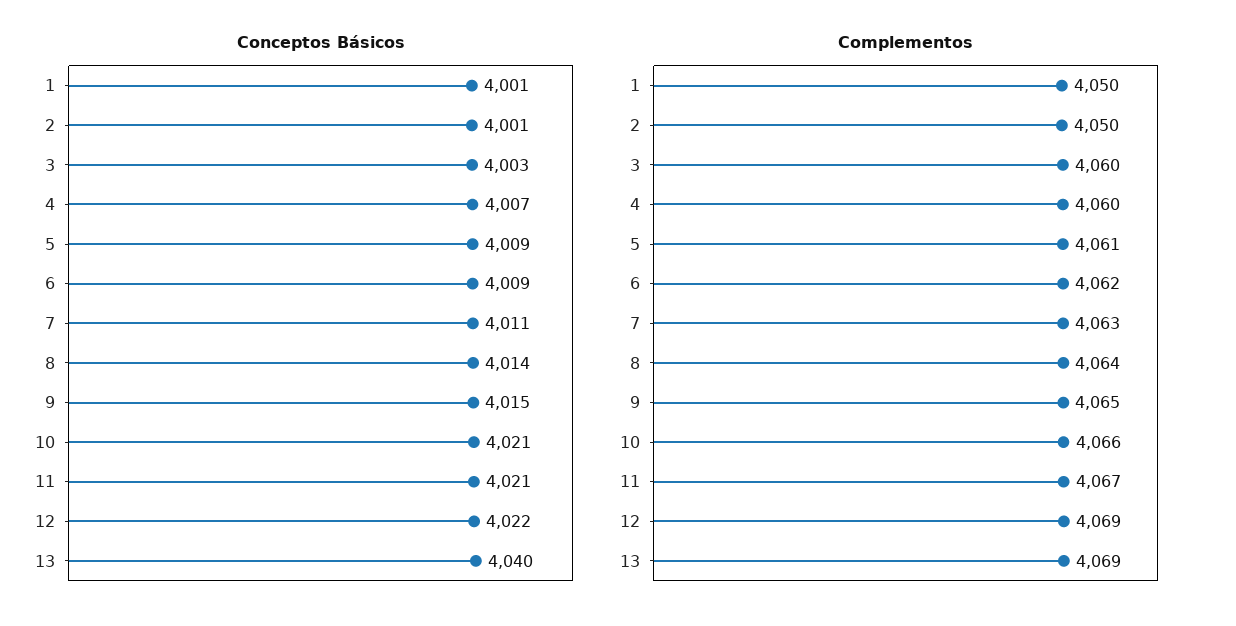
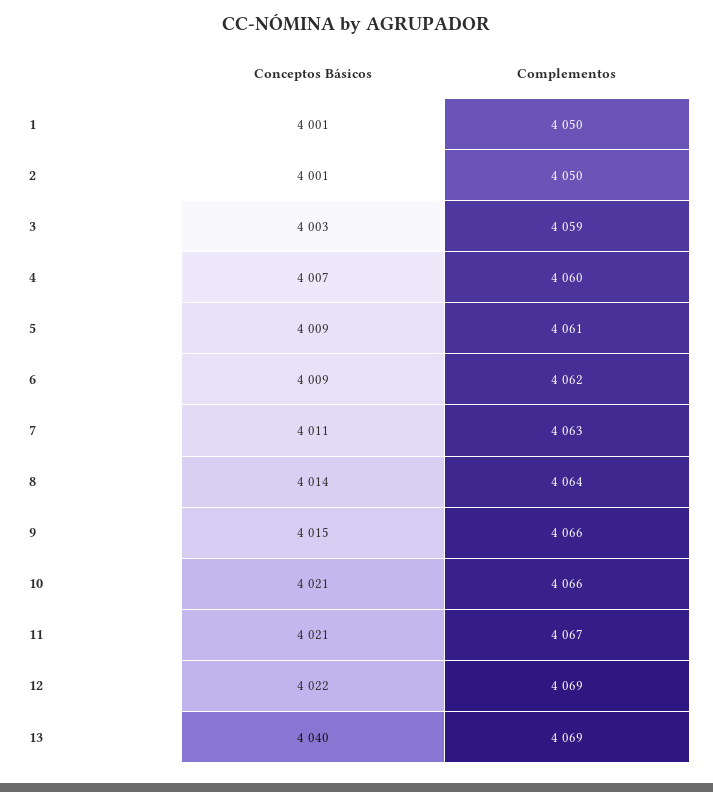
  {
    "Conceptos Básicos": {
      "1": 4001,
      "2": 4001,
      "3": 4003,
      "4": 4007,
      "5": 4009,
      "6": 4009,
      "7": 4011,
      "8": 4014,
      "9": 4015,
      "10": 4021,
      "11": 4021,
      "12": 4022,
      "13": 4040
    },
    "Complementos": {
      "1": 4050,
      "2": 4050,
-     "3": 4060,
+     "3": 4059,
      "4": 4060,
      "5": 4061,
      "6": 4062,
      "7": 4063,
      "8": 4064,
-     "9": 4065,
+     "9": 4066,
      "10": 4066,
      "11": 4067,
      "12": 4069,
      "13": 4069
    }
  }

